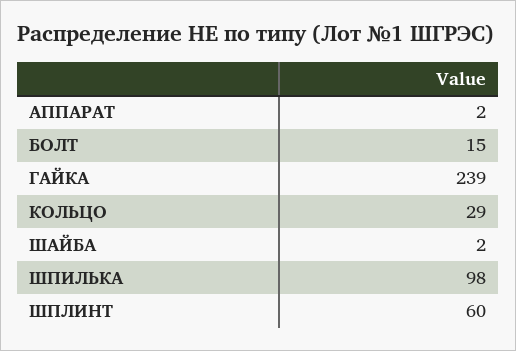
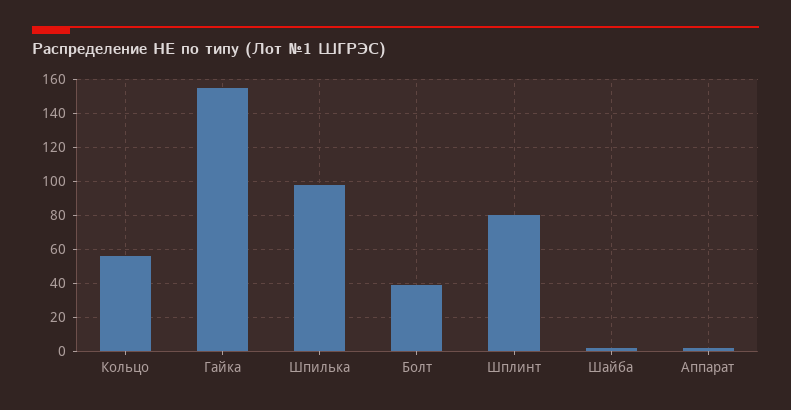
  {
    "АППАРАТ": 2,
-   "БОЛТ": 15,
+   "БОЛТ": 40,
-   "ГАЙКА": 239,
+   "ГАЙКА": 155,
-   "КОЛЬЦО": 29,
+   "КОЛЬЦО": 55,
    "ШАЙБА": 2,
    "ШПИЛЬКА": 98,
-   "ШПЛИНТ": 60
+   "ШПЛИНТ": 80
  }

